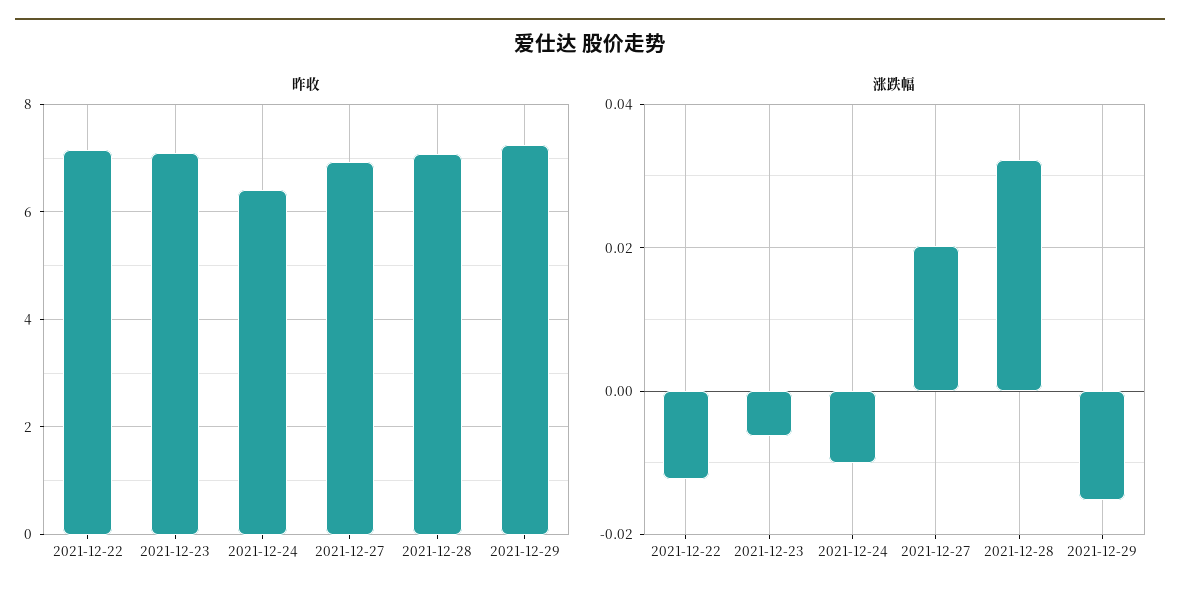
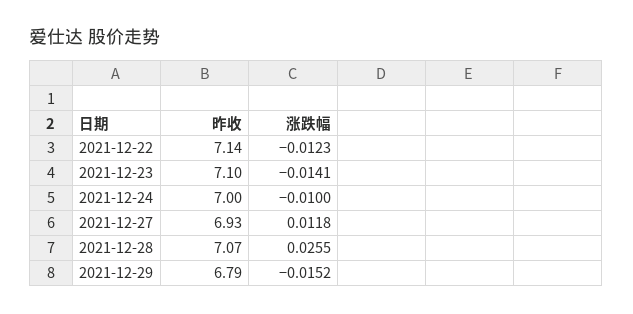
  {
    "昨收": {
      "2021-12-22": 7.14,
      "2021-12-23": 7.1,
-     "2021-12-24": 6.4,
+     "2021-12-24": 7,
      "2021-12-27": 6.93,
      "2021-12-28": 7.07,
-     "2021-12-29": 7.2
+     "2021-12-29": 6.79
    },
    "涨跌幅": {
      "2021-12-22": -0.0123,
-     "2021-12-23": -0.006,
+     "2021-12-23": -0.0141,
      "2021-12-24": -0.01,
-     "2021-12-27": 0.02,
+     "2021-12-27": 0.0118,
-     "2021-12-28": 0.032,
+     "2021-12-28": 0.0255,
      "2021-12-29": -0.0152
    }
  }

